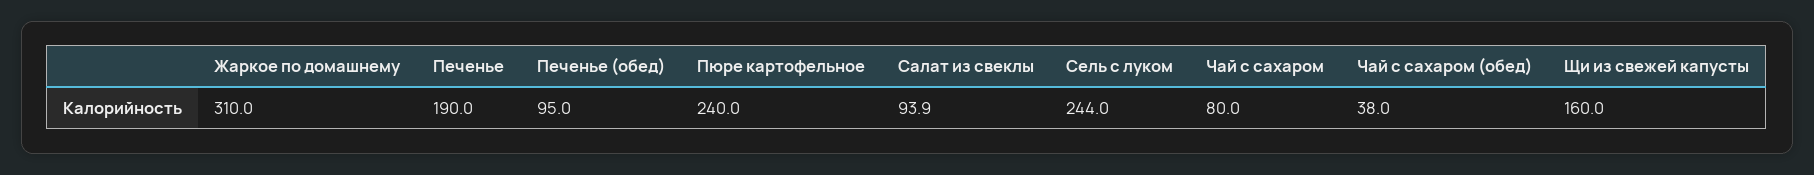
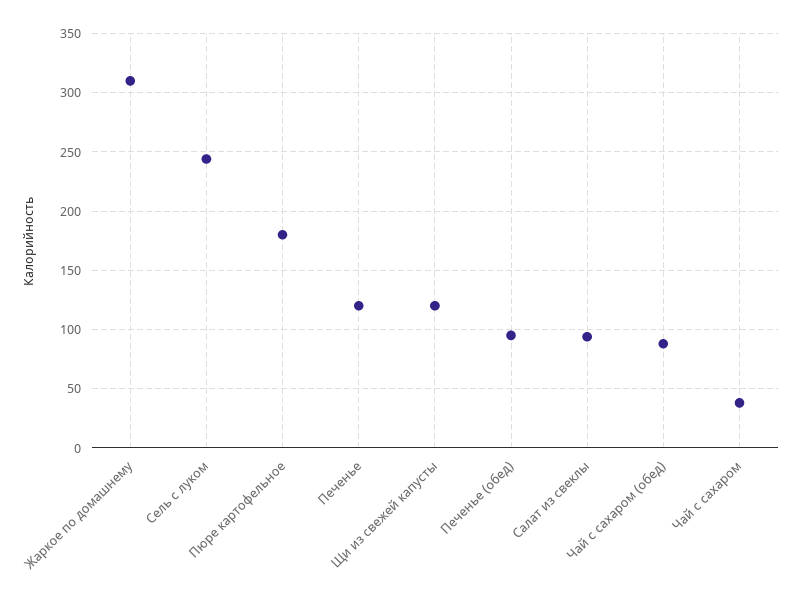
  {
    "Жаркое по домашнему": 310,
-   "Печенье": 190,
+   "Печенье": 120,
    "Печенье (обед)": 95,
-   "Пюре картофельное": 240,
+   "Пюре картофельное": 180,
    "Салат из свеклы": 93.9,
    "Сель с луком": 244,
-   "Чай с сахаром": 80,
+   "Чай с сахаром": 40,
-   "Чай с сахаром (обед)": 38,
+   "Чай с сахаром (обед)": 90,
-   "Щи из свежей капусты": 160
+   "Щи из свежей капусты": 120
  }

